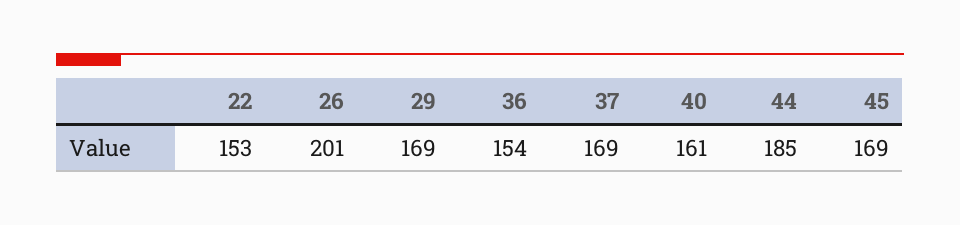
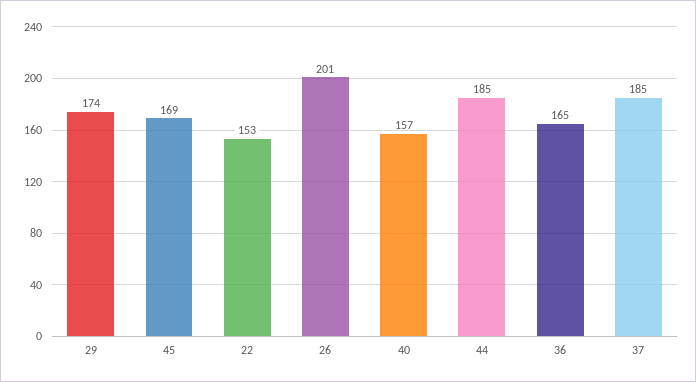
  {
    "22": 153,
    "26": 201,
-   "29": 169,
+   "29": 174,
-   "36": 154,
+   "36": 165,
-   "37": 169,
+   "37": 185,
-   "40": 161,
+   "40": 157,
    "44": 185,
    "45": 169
  }

